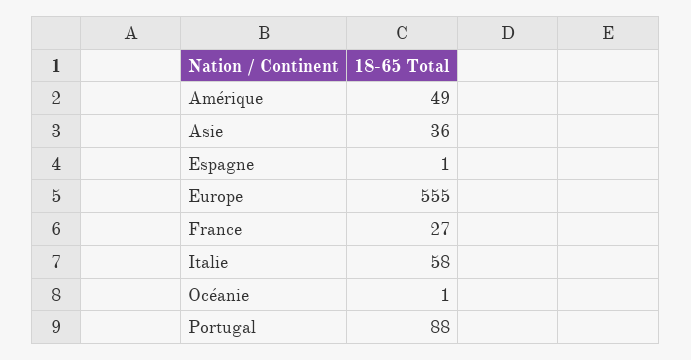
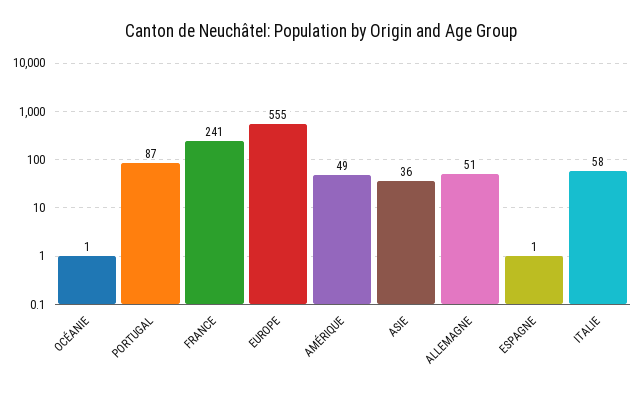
  {
    "Amérique": 49,
    "Asie": 36,
    "Espagne": 1,
    "Europe": 555,
-   "France": 27,
+   "France": 241,
    "Italie": 58,
    "Océanie": 1,
-   "Portugal": 88
+   "Portugal": 87,
+   "ALLEMAGNE": 51
  }

